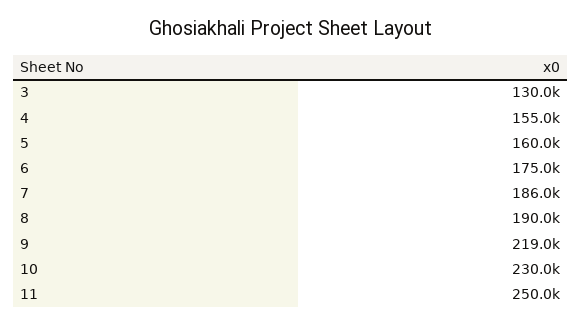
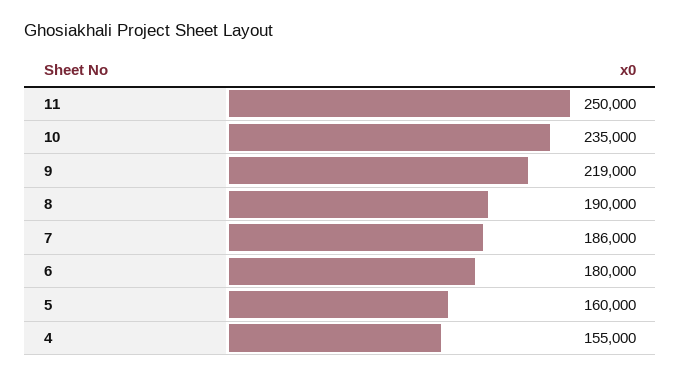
  {
-   "3": 130000,
    "4": 155000,
    "5": 160000,
-   "6": 175000,
+   "6": 180000,
    "7": 186000,
    "8": 190000,
    "9": 219000,
-   "10": 230000,
+   "10": 235000,
    "11": 250000
  }

